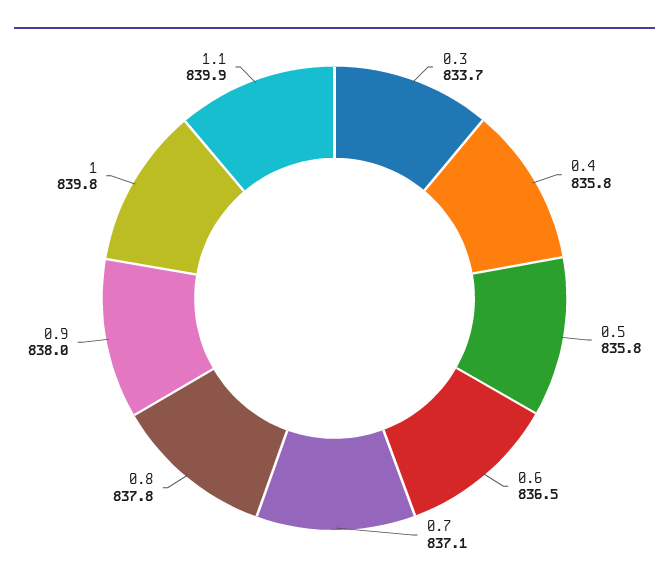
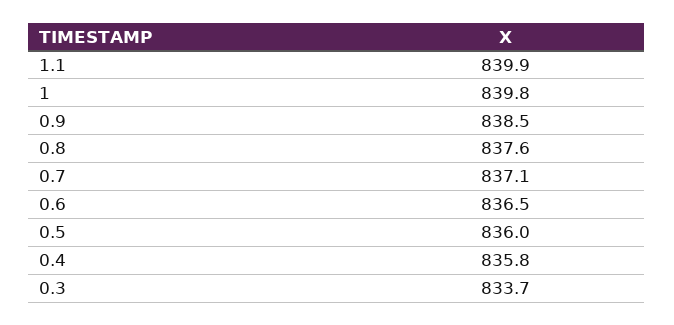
  {
    "0.3": 833.7,
    "0.4": 835.8,
-   "0.5": 835.8,
+   "0.5": 836,
    "0.6": 836.5,
    "0.7": 837.1,
-   "0.8": 837.8,
+   "0.8": 837.6,
-   "0.9": 838,
+   "0.9": 838.5,
    "1": 839.8,
    "1.1": 839.9
  }

